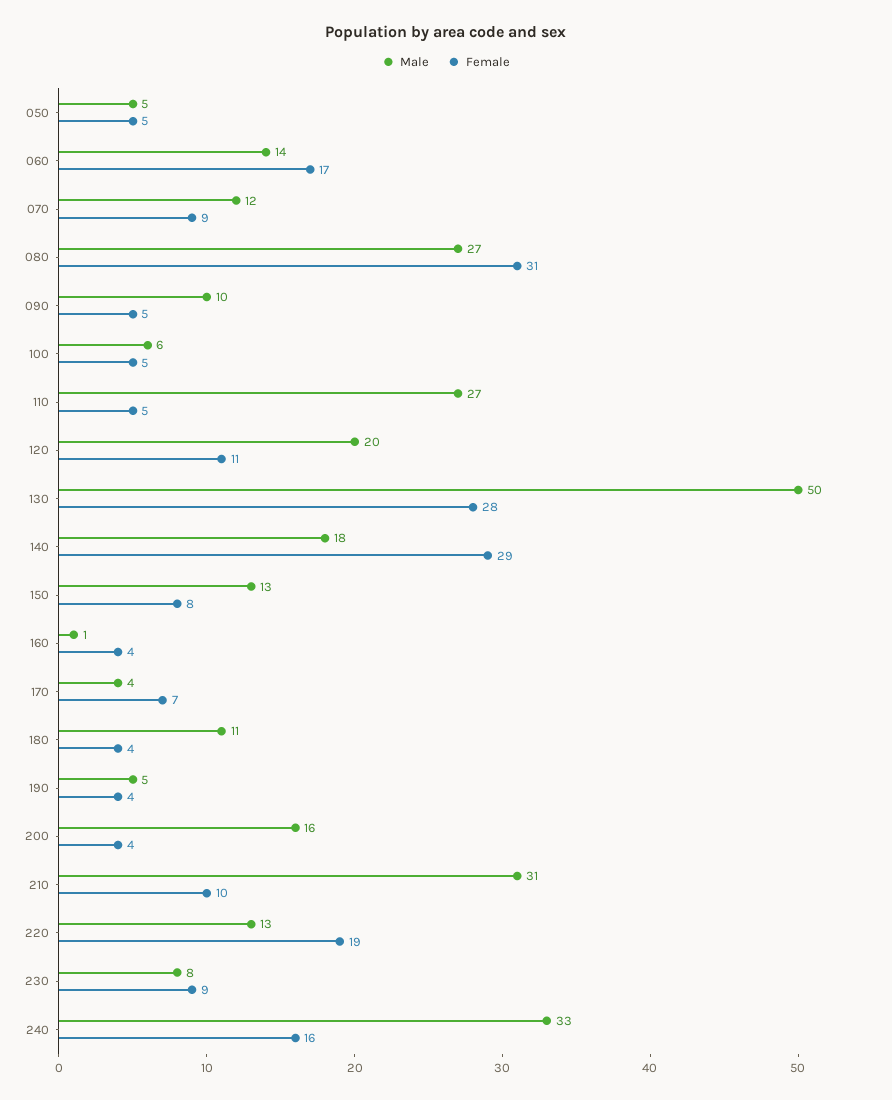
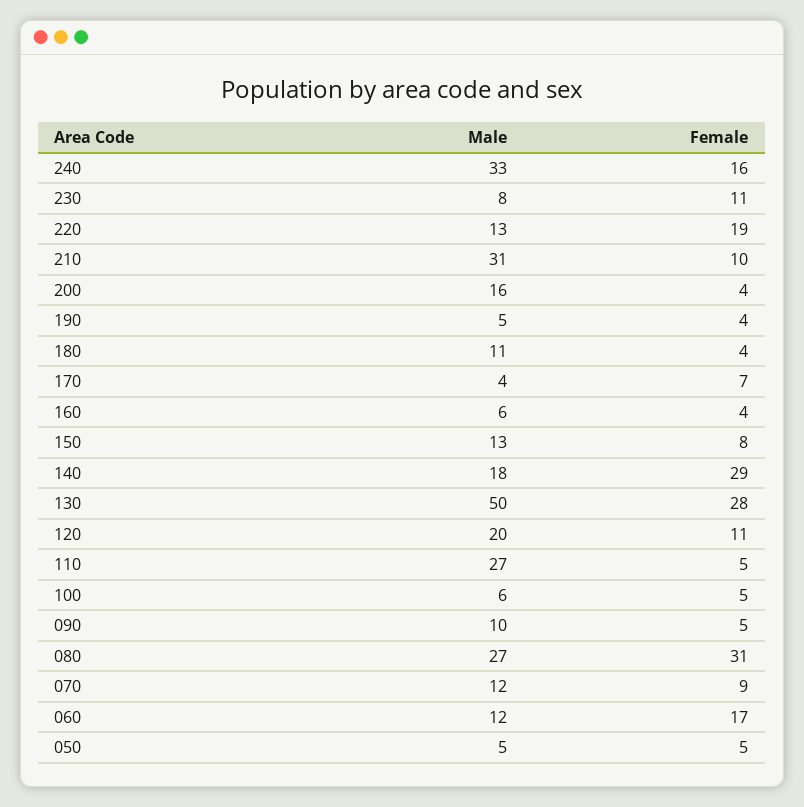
  {
    "Male": {
      "050": 5,
-     "060": 14,
+     "060": 12,
      "070": 12,
      "080": 27,
      "090": 10,
      "100": 6,
      "110": 27,
      "120": 20,
      "130": 50,
      "140": 18,
      "150": 13,
-     "160": 1,
+     "160": 6,
      "170": 4,
      "180": 11,
      "190": 5,
      "200": 16,
      "210": 31,
      "220": 13,
      "230": 8,
      "240": 33
    },
    "Female": {
      "050": 5,
      "060": 17,
      "070": 9,
      "080": 31,
      "090": 5,
      "100": 5,
      "110": 5,
      "120": 11,
      "130": 28,
      "140": 29,
      "150": 8,
      "160": 4,
      "170": 7,
      "180": 4,
      "190": 4,
      "200": 4,
      "210": 10,
      "220": 19,
-     "230": 9,
+     "230": 11,
      "240": 16
    }
  }

